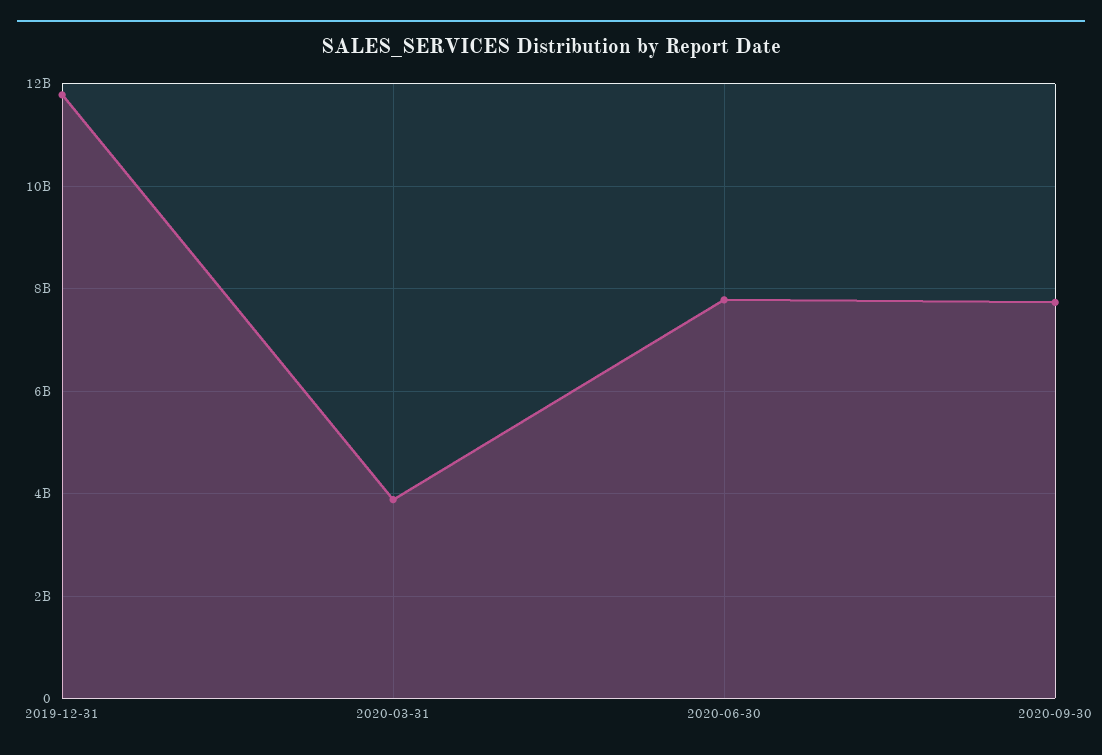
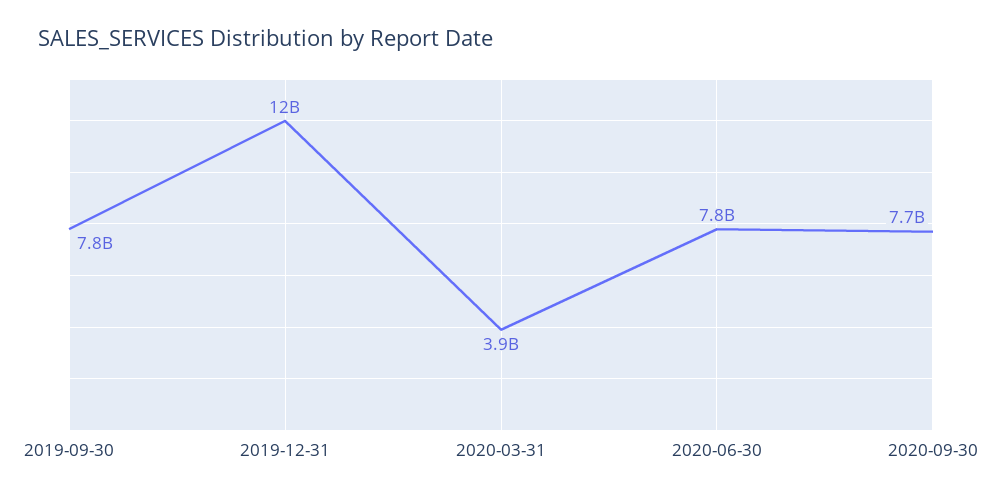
  {
    "2019-12-31": 12000000000,
    "2020-03-31": 3900000000,
    "2020-06-30": 7800000000,
-   "2020-09-30": 7700000000
+   "2020-09-30": 7700000000,
+   "2019-09-30": 7800000000
  }

